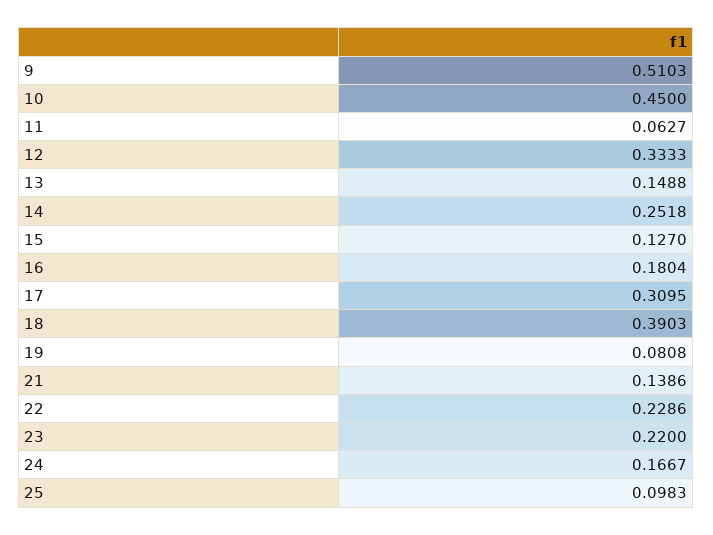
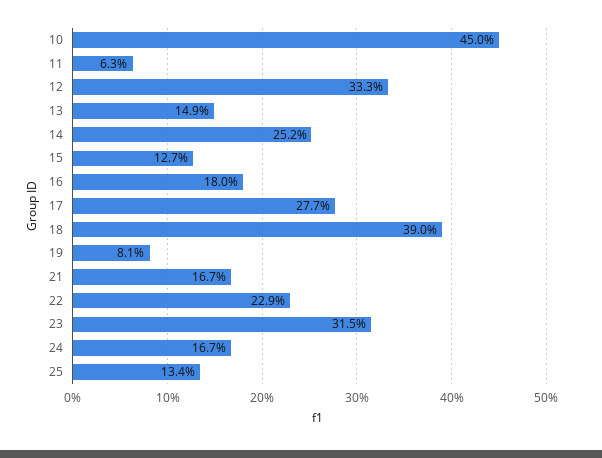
  {
-   "9": 0.5103,
    "10": 0.45,
    "11": 0.0627,
    "12": 0.3333,
    "13": 0.1488,
    "14": 0.2518,
    "15": 0.127,
    "16": 0.1804,
-   "17": 0.3095,
+   "17": 0.277,
    "18": 0.3903,
    "19": 0.0808,
-   "21": 0.1386,
+   "21": 0.167,
    "22": 0.2286,
-   "23": 0.22,
+   "23": 0.315,
    "24": 0.1667,
-   "25": 0.0983
+   "25": 0.134
  }

